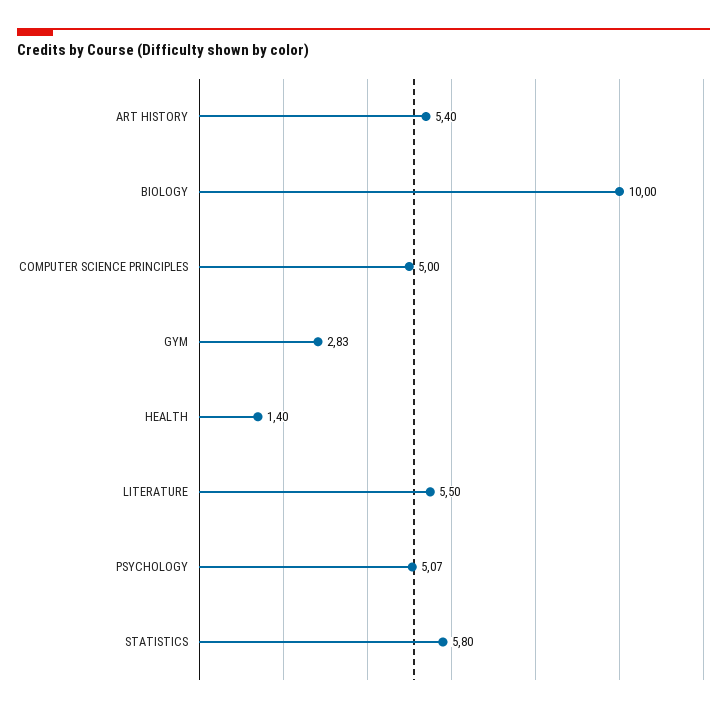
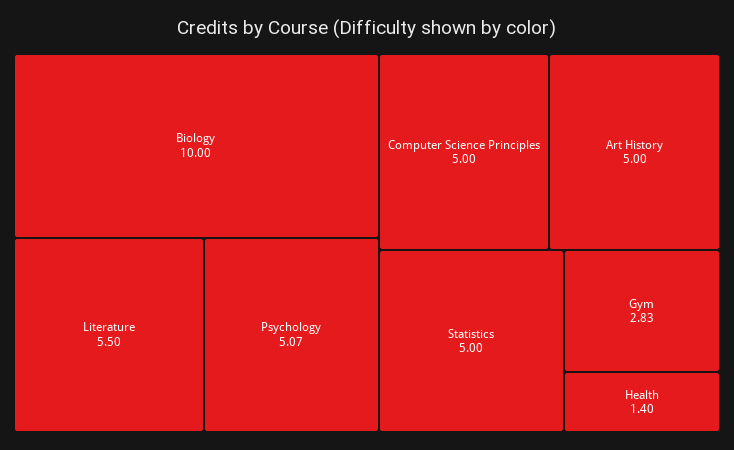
  {
-   "ART HISTORY": 5.4,
+   "ART HISTORY": 5,
    "BIOLOGY": 10,
    "COMPUTER SCIENCE PRINCIPLES": 5,
    "GYM": 2.83,
    "HEALTH": 1.4,
    "LITERATURE": 5.5,
    "PSYCHOLOGY": 5.07,
-   "STATISTICS": 5.8
+   "STATISTICS": 5
  }

